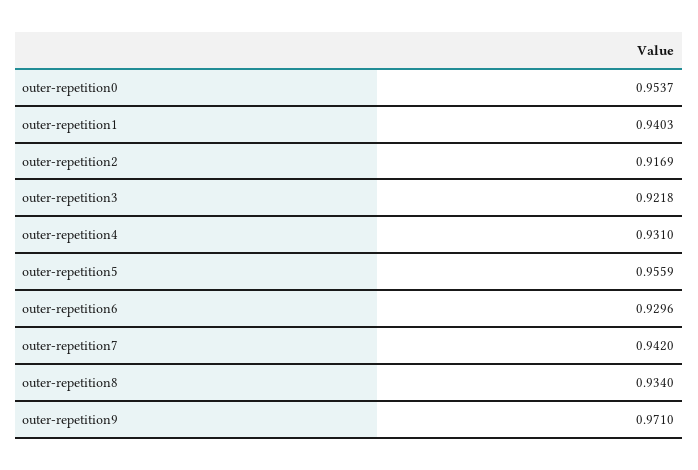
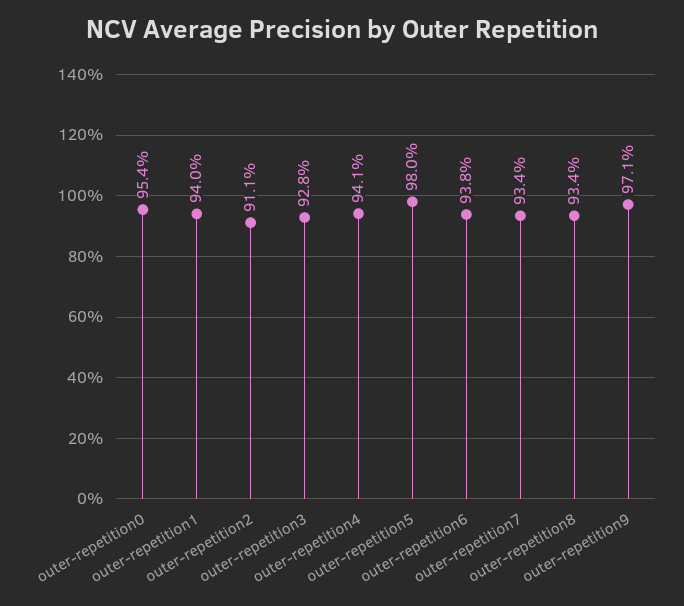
  {
    "outer-repetition0": 0.9537,
    "outer-repetition1": 0.9403,
-   "outer-repetition2": 0.9169,
+   "outer-repetition2": 0.911,
-   "outer-repetition3": 0.9218,
+   "outer-repetition3": 0.928,
-   "outer-repetition4": 0.931,
+   "outer-repetition4": 0.941,
-   "outer-repetition5": 0.9559,
+   "outer-repetition5": 0.98,
-   "outer-repetition6": 0.9296,
+   "outer-repetition6": 0.938,
-   "outer-repetition7": 0.942,
+   "outer-repetition7": 0.934,
    "outer-repetition8": 0.934,
    "outer-repetition9": 0.971
  }

